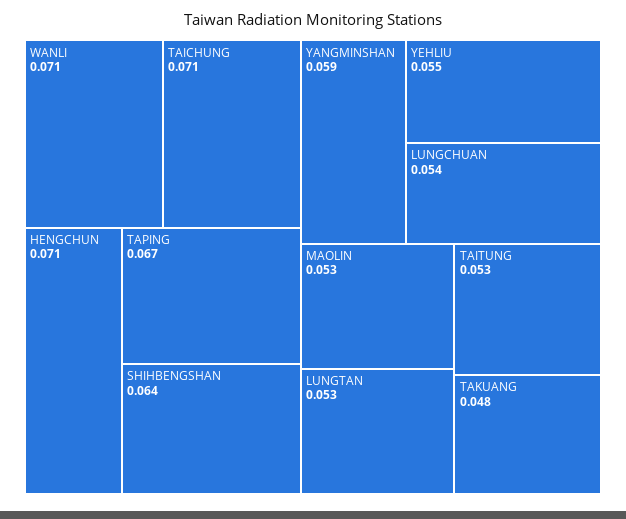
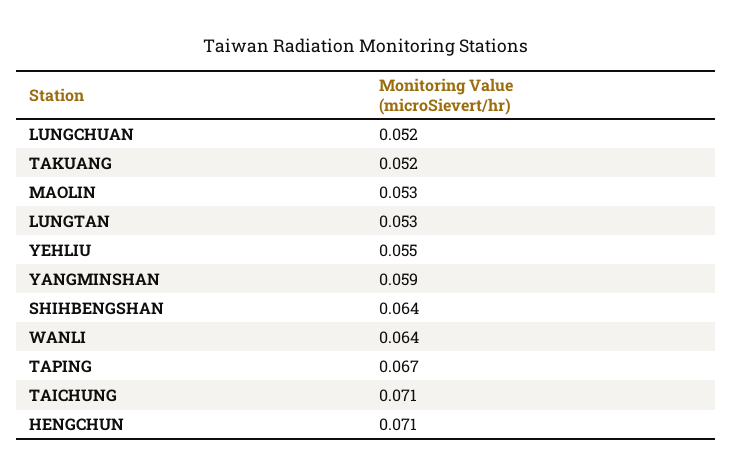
  {
-   "WANLI": 0.071,
+   "WANLI": 0.064,
    "TAICHUNG": 0.071,
    "HENGCHUN": 0.071,
    "TAPING": 0.067,
    "SHIHBENGSHAN": 0.064,
    "YANGMINSHAN": 0.059,
    "YEHLIU": 0.055,
-   "LUNGCHUAN": 0.054,
+   "LUNGCHUAN": 0.052,
    "MAOLIN": 0.053,
    "LUNGTAN": 0.053,
-   "TAITUNG": 0.053,
-   "TAKUANG": 0.048
+   "TAKUANG": 0.052
  }

